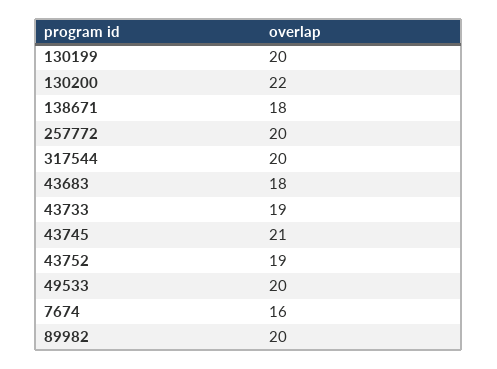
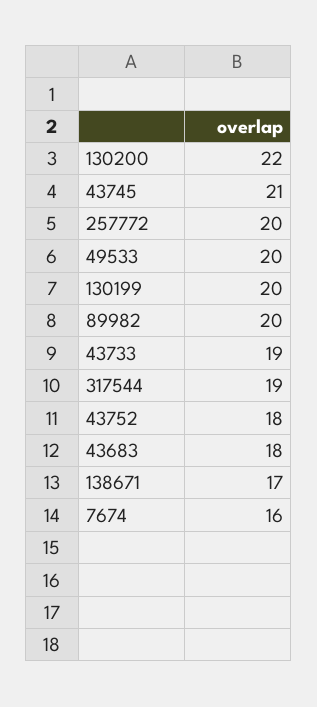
  {
    "130199": 20,
    "130200": 22,
-   "138671": 18,
+   "138671": 17,
    "257772": 20,
-   "317544": 20,
+   "317544": 19,
    "43683": 18,
    "43733": 19,
    "43745": 21,
-   "43752": 19,
+   "43752": 18,
    "49533": 20,
    "7674": 16,
    "89982": 20
  }

